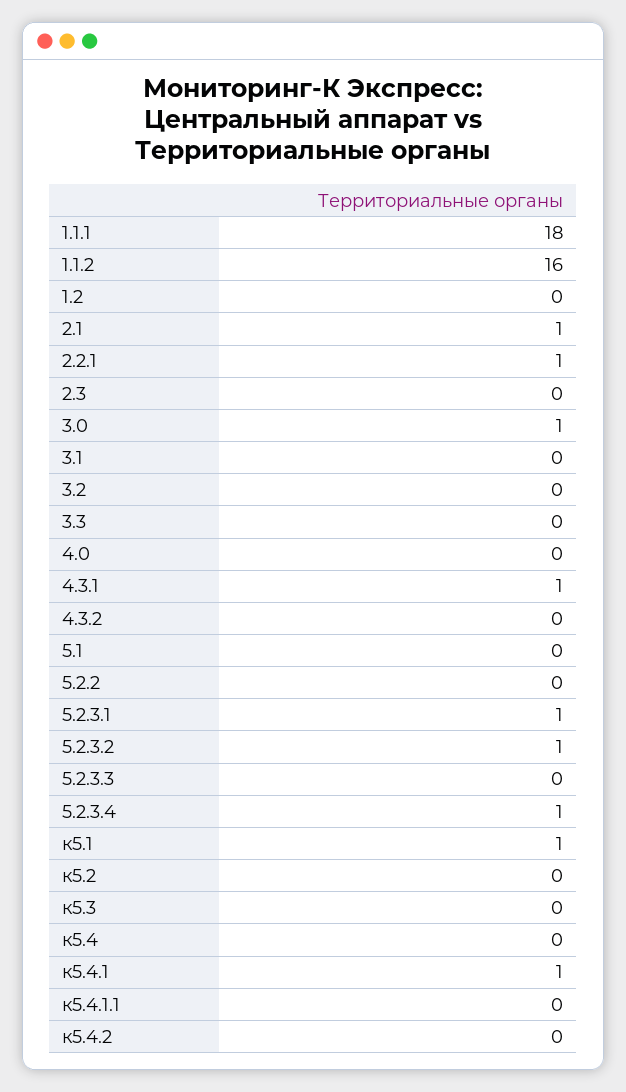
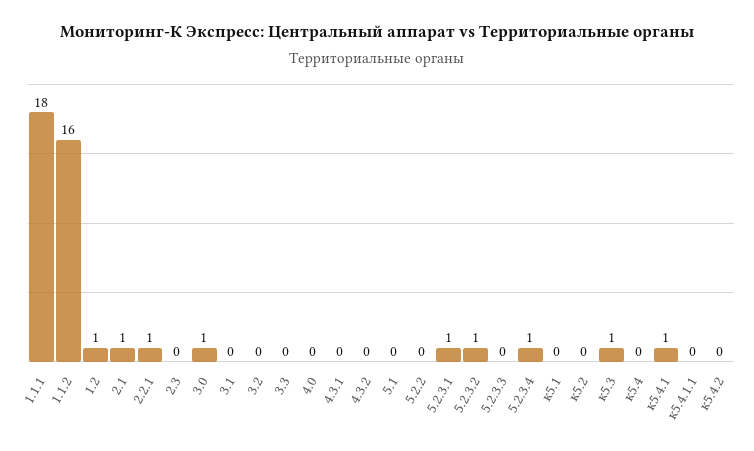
  {
    "1.1.1": 18,
    "1.1.2": 16,
-   "1.2": 0,
+   "1.2": 1,
    "2.1": 1,
    "2.2.1": 1,
    "2.3": 0,
    "3.0": 1,
    "3.1": 0,
    "3.2": 0,
    "3.3": 0,
    "4.0": 0,
-   "4.3.1": 1,
+   "4.3.1": 0,
    "4.3.2": 0,
    "5.1": 0,
    "5.2.2": 0,
    "5.2.3.1": 1,
    "5.2.3.2": 1,
    "5.2.3.3": 0,
    "5.2.3.4": 1,
-   "к5.1": 1,
+   "к5.1": 0,
    "к5.2": 0,
-   "к5.3": 0,
+   "к5.3": 1,
    "к5.4": 0,
    "к5.4.1": 1,
    "к5.4.1.1": 0,
    "к5.4.2": 0
  }

